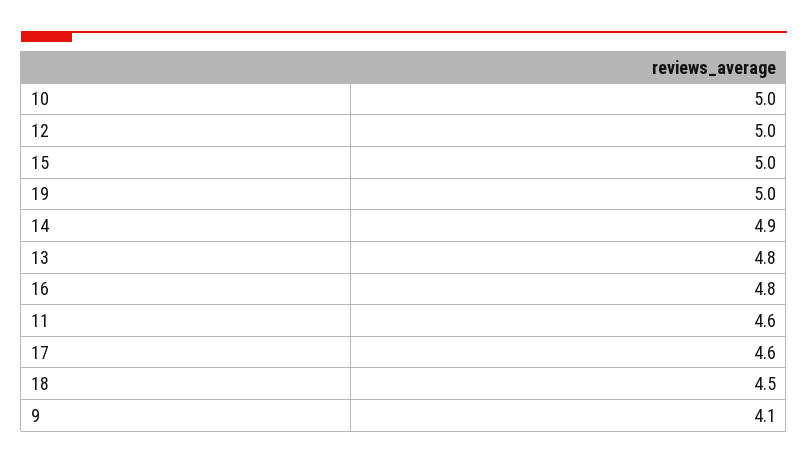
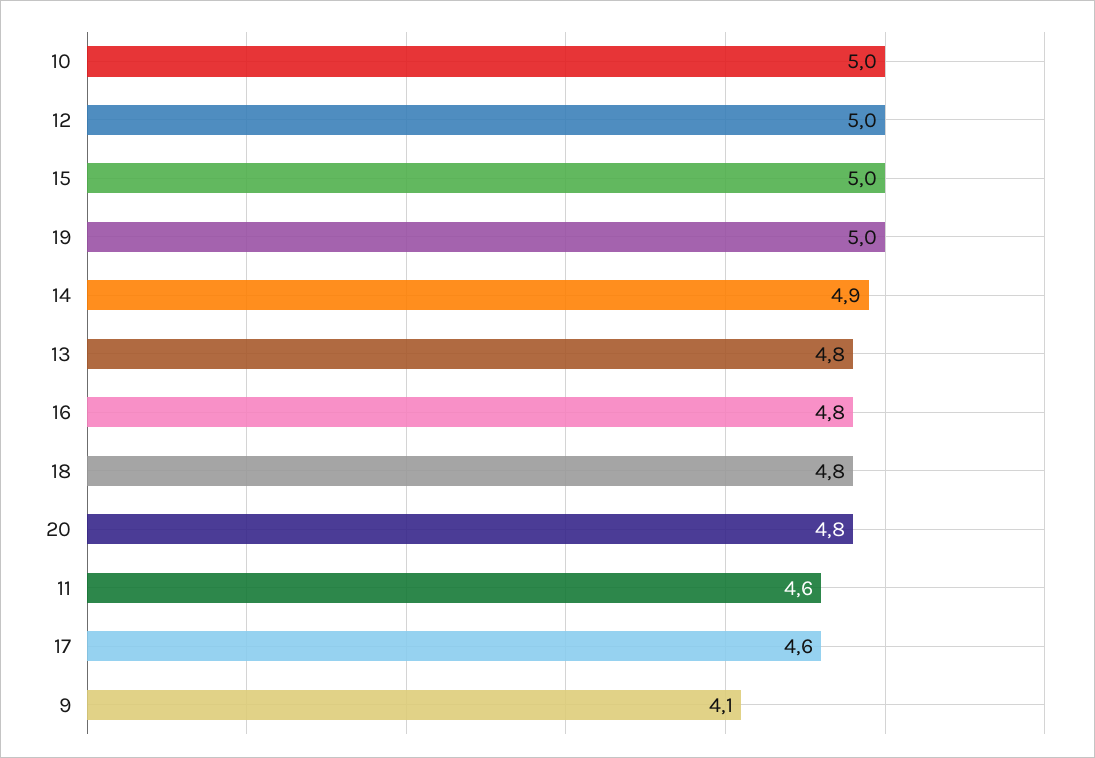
  {
    "10": 5,
    "12": 5,
    "15": 5,
    "19": 5,
    "14": 4.9,
    "13": 4.8,
    "16": 4.8,
    "11": 4.6,
    "17": 4.6,
-   "18": 4.5,
+   "18": 4.8,
-   "9": 4.1
+   "9": 4.1,
+   "20": 4.8
  }

